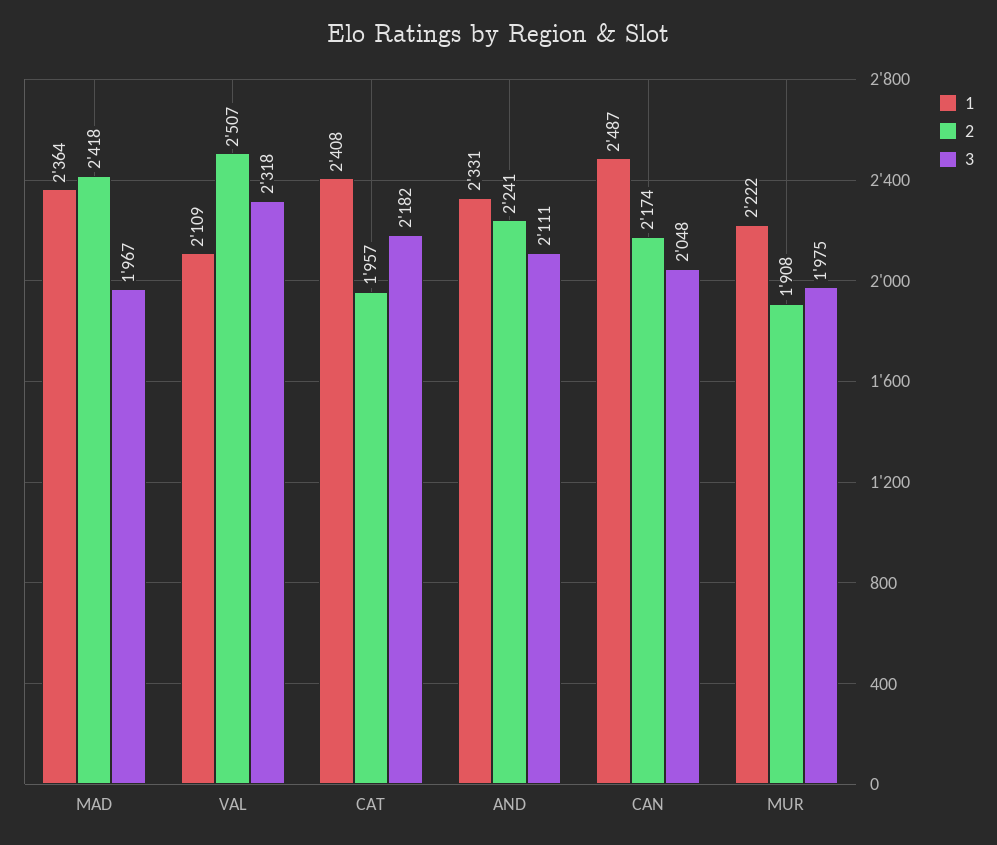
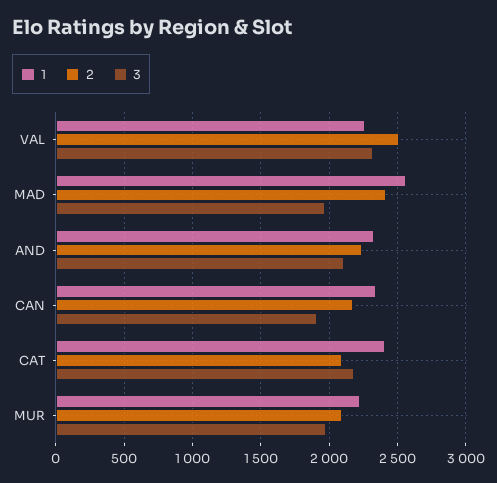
  {
    "1": {
-     "MAD": 2364,
+     "MAD": 2550,
-     "VAL": 2109,
+     "VAL": 2250,
      "CAT": 2408,
      "AND": 2331,
-     "CAN": 2487,
+     "CAN": 2350,
      "MUR": 2222
    },
    "2": {
      "MAD": 2418,
      "VAL": 2507,
-     "CAT": 1957,
+     "CAT": 2100,
      "AND": 2241,
      "CAN": 2174,
-     "MUR": 1908
+     "MUR": 2100
    },
    "3": {
      "MAD": 1967,
      "VAL": 2318,
      "CAT": 2182,
      "AND": 2111,
-     "CAN": 2048,
+     "CAN": 1900,
      "MUR": 1975
    }
  }

